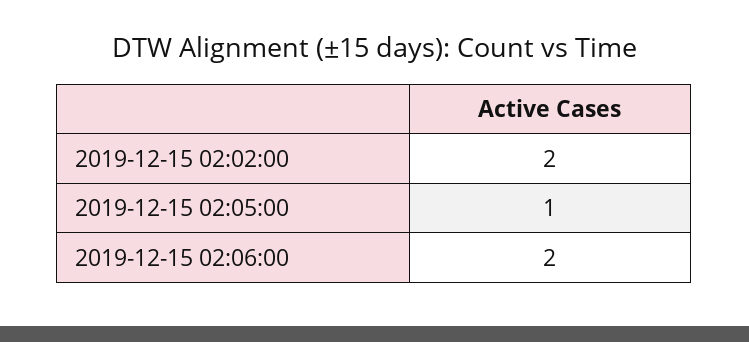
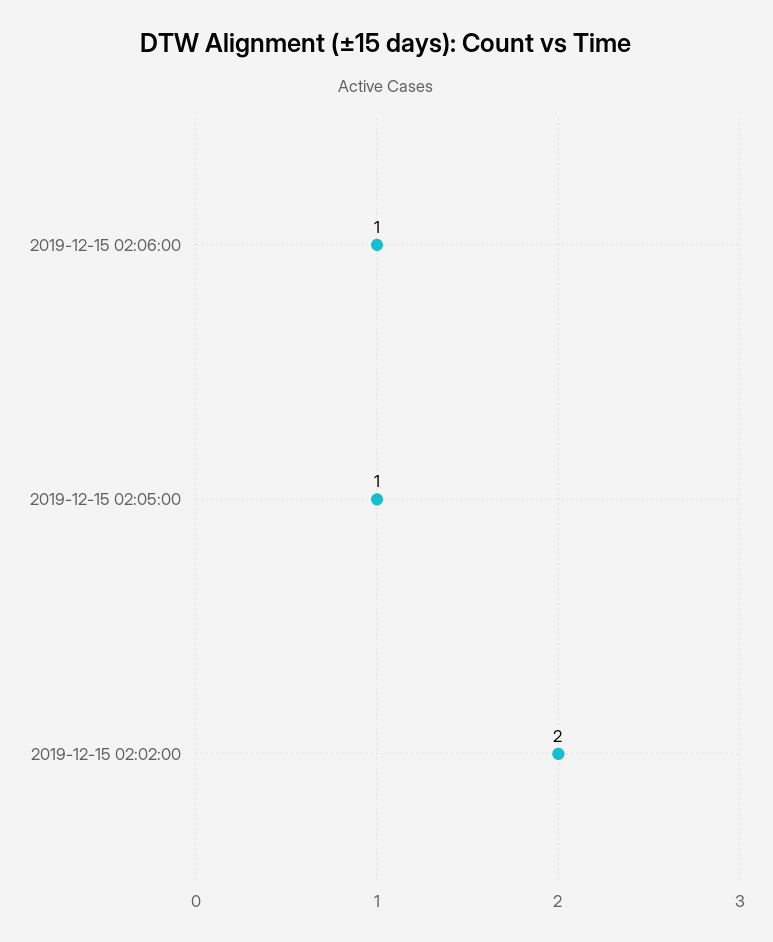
  {
    "2019-12-15 02:02:00": 2,
    "2019-12-15 02:05:00": 1,
-   "2019-12-15 02:06:00": 2
+   "2019-12-15 02:06:00": 1
  }

